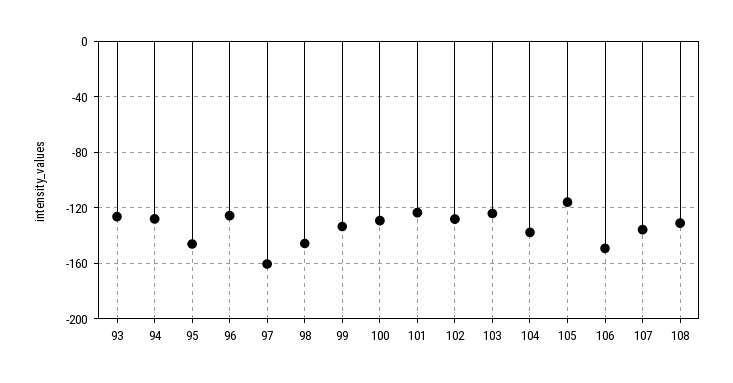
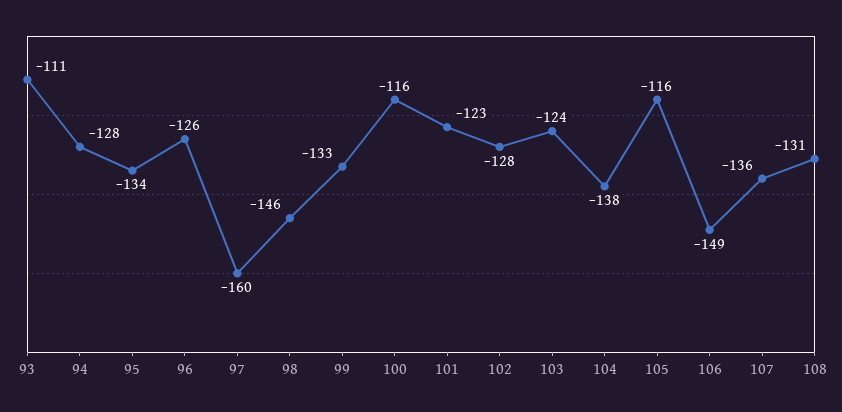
  {
-   "93": -125,
+   "93": -111,
    "94": -128,
-   "95": -145,
+   "95": -134,
    "96": -126,
    "97": -160,
    "98": -146,
    "99": -133,
-   "100": -130,
+   "100": -116,
    "101": -123,
    "102": -128,
    "103": -124,
    "104": -138,
    "105": -116,
    "106": -149,
    "107": -136,
    "108": -131
  }

